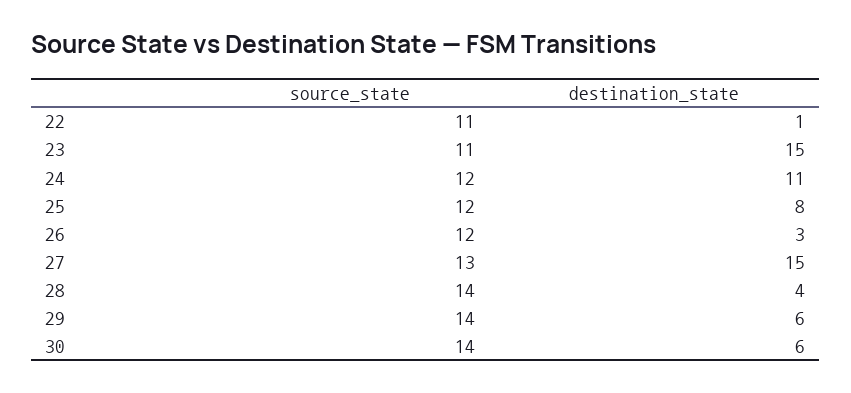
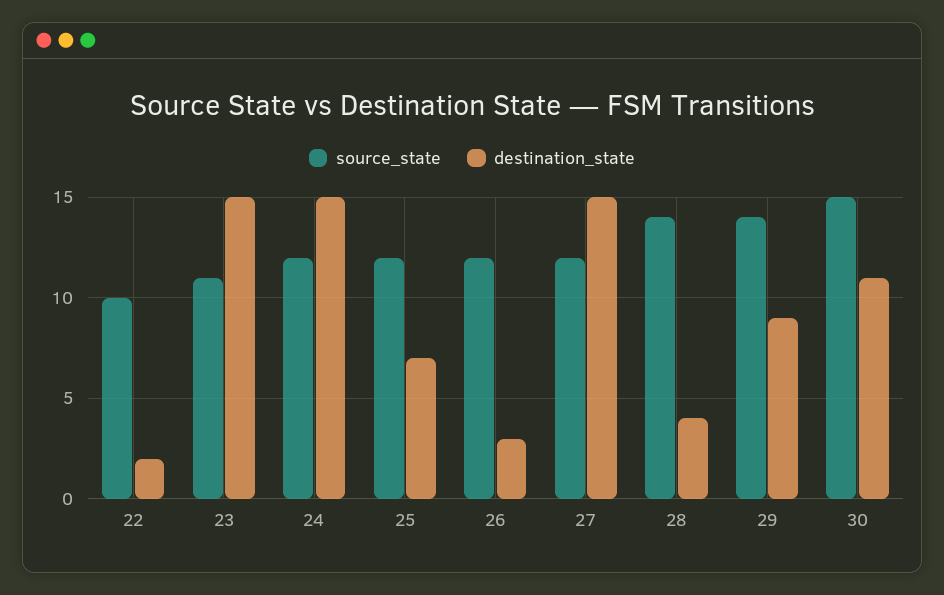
  {
    "source_state": {
-     "22": 11,
+     "22": 10,
      "23": 11,
      "24": 12,
      "25": 12,
      "26": 12,
-     "27": 13,
+     "27": 12,
      "28": 14,
      "29": 14,
-     "30": 14
+     "30": 15
    },
    "destination_state": {
-     "22": 1,
+     "22": 2,
      "23": 15,
-     "24": 11,
+     "24": 15,
-     "25": 8,
+     "25": 7,
      "26": 3,
      "27": 15,
      "28": 4,
-     "29": 6,
+     "29": 9,
-     "30": 6
+     "30": 11
    }
  }

